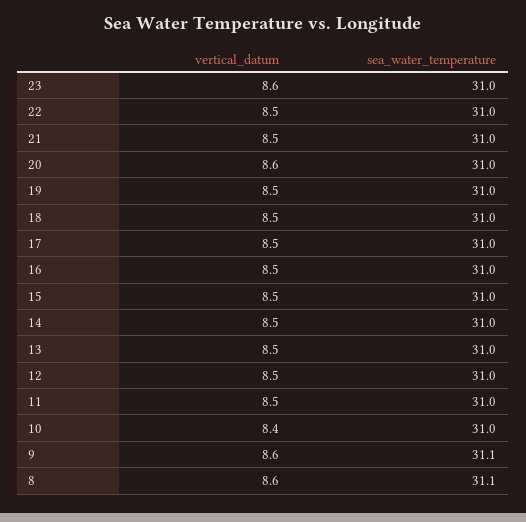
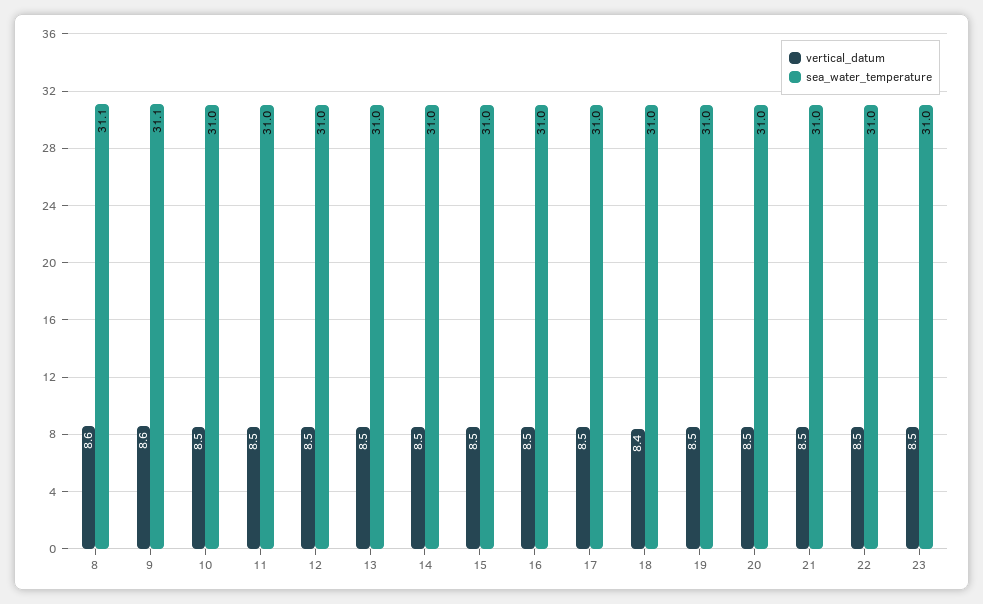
  {
    "vertical_datum": {
-     "23": 8.6,
+     "23": 8.5,
      "22": 8.5,
      "21": 8.5,
-     "20": 8.6,
+     "20": 8.5,
      "19": 8.5,
-     "18": 8.5,
+     "18": 8.4,
      "17": 8.5,
      "16": 8.5,
      "15": 8.5,
      "14": 8.5,
      "13": 8.5,
      "12": 8.5,
      "11": 8.5,
-     "10": 8.4,
+     "10": 8.5,
      "9": 8.6,
      "8": 8.6
    },
    "sea_water_temperature": {
      "23": 31,
      "22": 31,
      "21": 31,
      "20": 31,
      "19": 31,
      "18": 31,
      "17": 31,
      "16": 31,
      "15": 31,
      "14": 31,
      "13": 31,
      "12": 31,
      "11": 31,
      "10": 31,
      "9": 31.1,
      "8": 31.1
    }
  }

